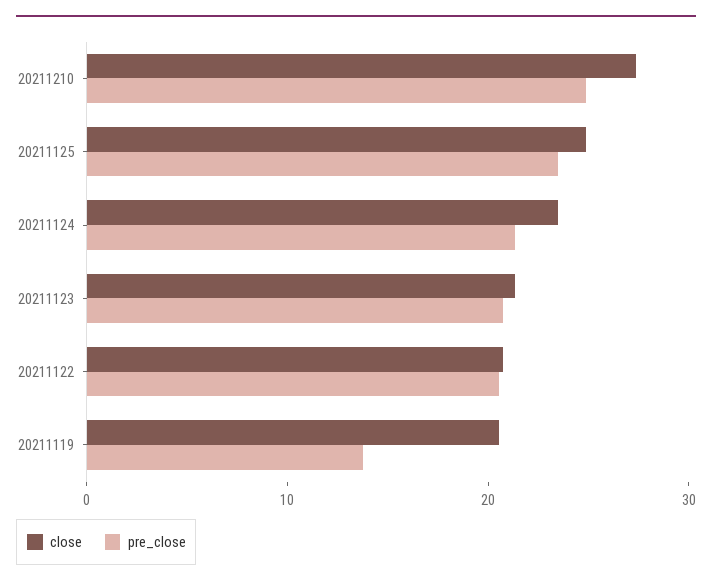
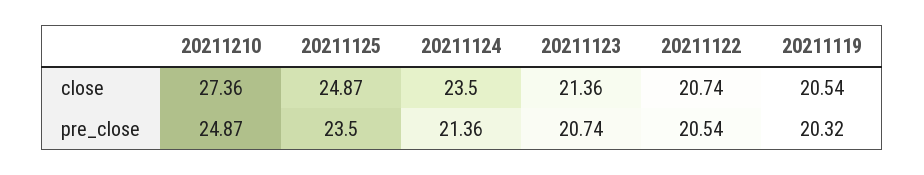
  {
    "close": {
      "20211210": 27.36,
      "20211125": 24.87,
      "20211124": 23.5,
      "20211123": 21.36,
      "20211122": 20.74,
      "20211119": 20.54
    },
    "pre_close": {
      "20211210": 24.87,
      "20211125": 23.5,
      "20211124": 21.36,
      "20211123": 20.74,
      "20211122": 20.54,
-     "20211119": 14
+     "20211119": 20.32
    }
  }

